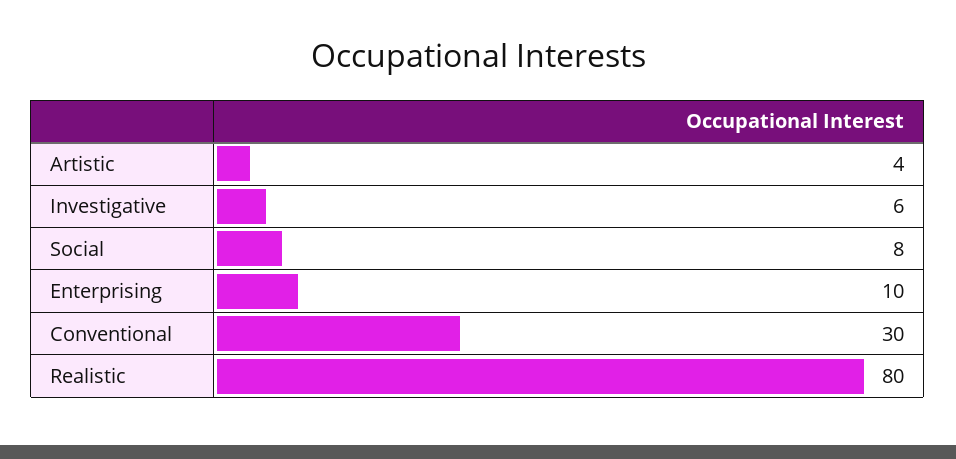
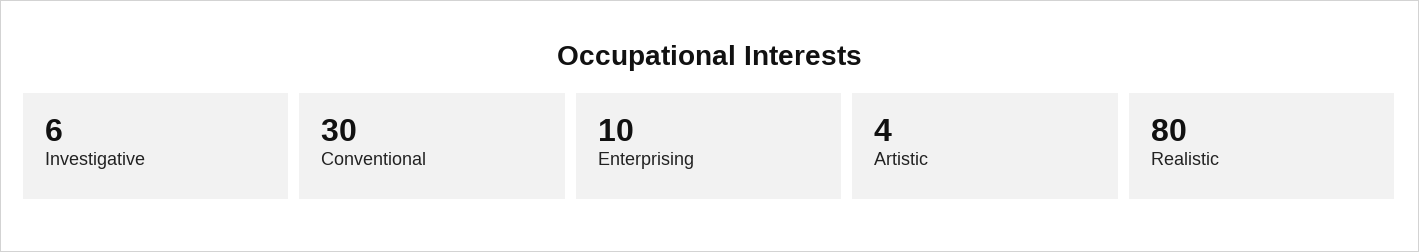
  {
    "Artistic": 4,
    "Investigative": 6,
-   "Social": 8,
    "Enterprising": 10,
    "Conventional": 30,
    "Realistic": 80
  }

